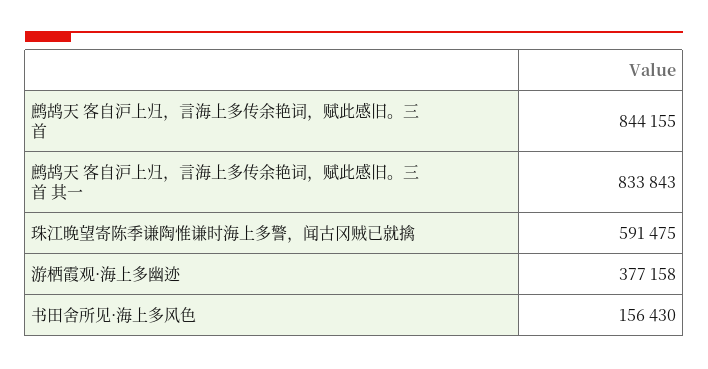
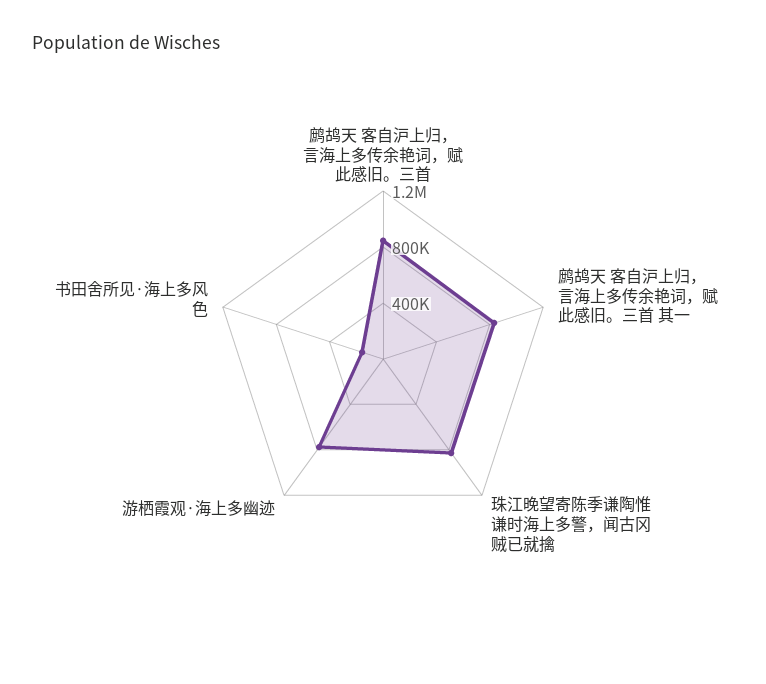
  {
    "鹧鸪天 客自沪上归，言海上多传余艳词，赋此感旧。三首": 844155,
    "鹧鸪天 客自沪上归，言海上多传余艳词，赋此感旧。三首 其一": 833843,
-   "珠江晚望寄陈季谦陶惟谦时海上多警，闻古冈贼已就擒": 591475,
+   "珠江晚望寄陈季谦陶惟谦时海上多警，闻古冈贼已就擒": 800000,
-   "游栖霞观·海上多幽迹": 377158,
+   "游栖霞观·海上多幽迹": 800000,
    "书田舍所见·海上多风色": 156430
  }

